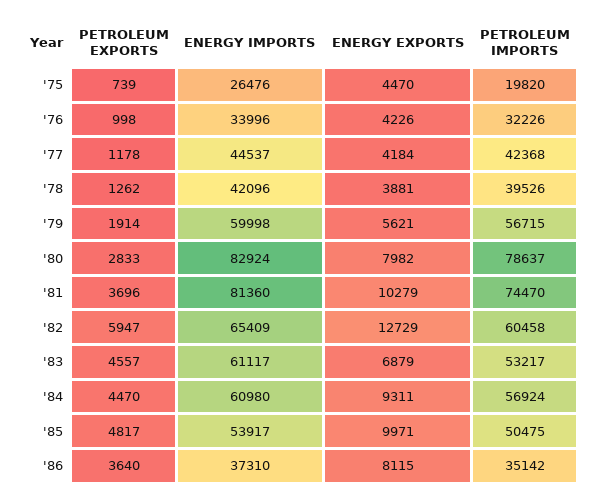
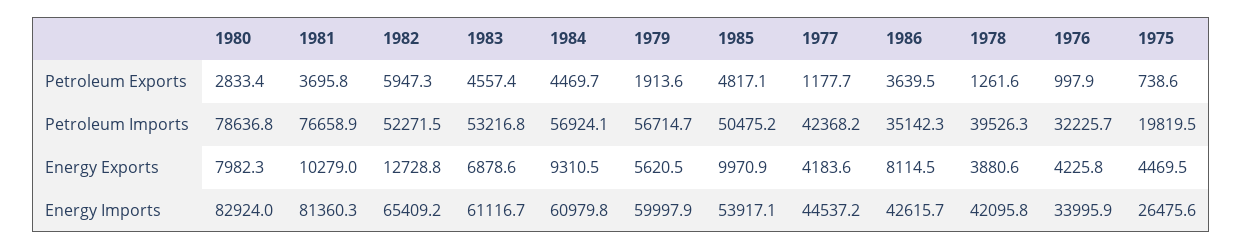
  {
    "PETROLEUM EXPORTS": {
      "'75": 738.6,
      "'76": 997.9,
      "'77": 1177.7,
      "'78": 1261.6,
      "'79": 1913.6,
      "'80": 2833.4,
      "'81": 3695.8,
      "'82": 5947.3,
      "'83": 4557.4,
      "'84": 4469.7,
      "'85": 4817.1,
      "'86": 3639.5
    },
    "ENERGY IMPORTS": {
      "'75": 26475.6,
      "'76": 33995.9,
      "'77": 44537.2,
      "'78": 42095.8,
      "'79": 59997.9,
      "'80": 82924,
      "'81": 81360.3,
      "'82": 65409.2,
      "'83": 61116.7,
      "'84": 60979.8,
      "'85": 53917.1,
-     "'86": 37310
+     "'86": 42615.7
    },
    "ENERGY EXPORTS": {
      "'75": 4469.5,
      "'76": 4225.8,
      "'77": 4183.6,
      "'78": 3880.6,
      "'79": 5620.5,
      "'80": 7982.3,
      "'81": 10279,
      "'82": 12728.8,
      "'83": 6878.6,
      "'84": 9310.5,
      "'85": 9970.9,
      "'86": 8114.5
    },
    "PETROLEUM IMPORTS": {
      "'75": 19819.5,
      "'76": 32225.7,
      "'77": 42368.2,
      "'78": 39526.3,
      "'79": 56714.7,
      "'80": 78636.8,
-     "'81": 74470,
+     "'81": 76658.9,
-     "'82": 60458,
+     "'82": 52271.5,
      "'83": 53216.8,
      "'84": 56924.1,
      "'85": 50475.2,
      "'86": 35142.3
    }
  }

